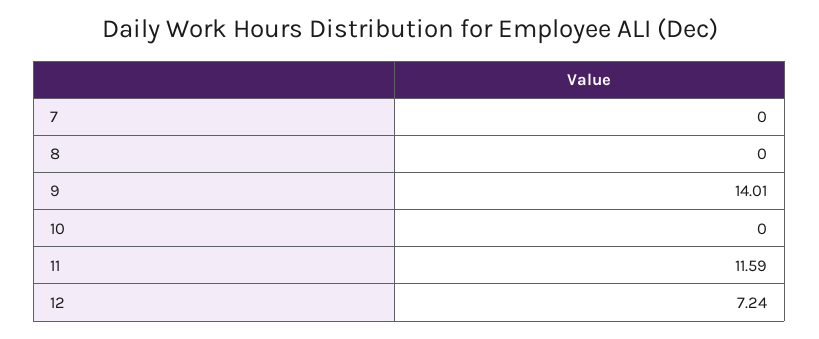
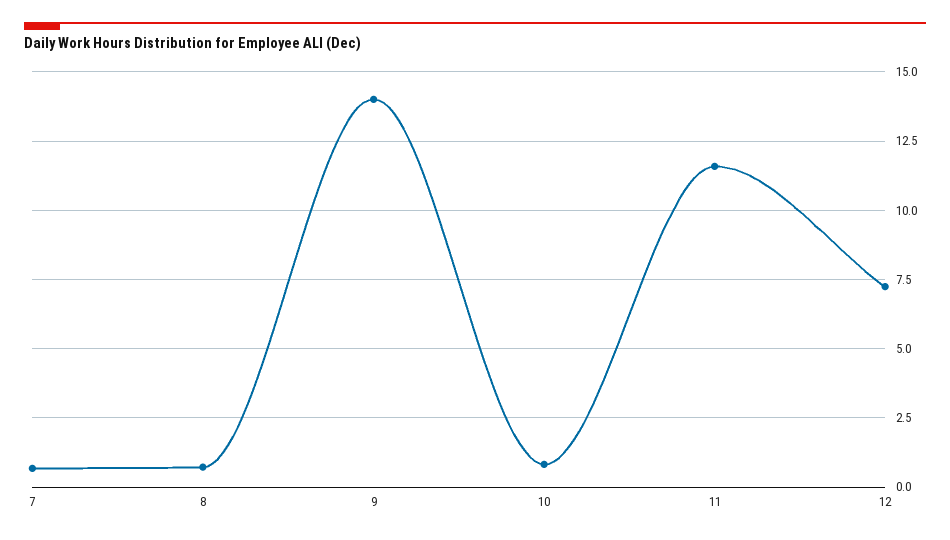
  {
-   "7": 0,
+   "7": 0.75,
-   "8": 0,
+   "8": 0.75,
    "9": 14.01,
-   "10": 0,
+   "10": 0.75,
    "11": 11.59,
    "12": 7.24
  }

